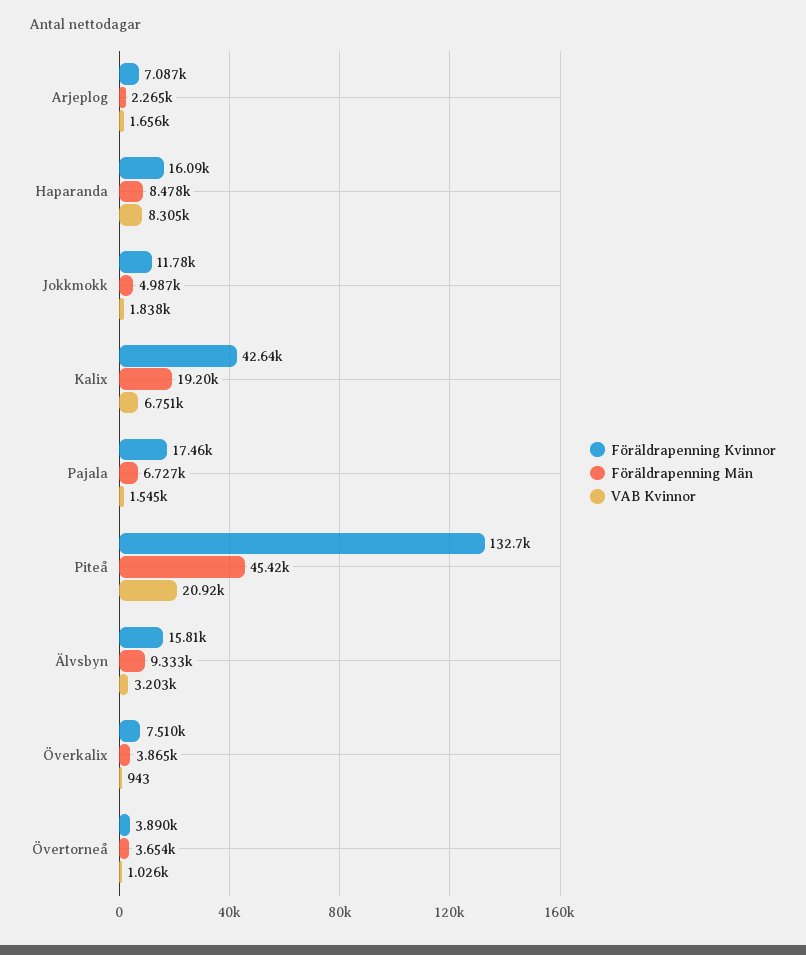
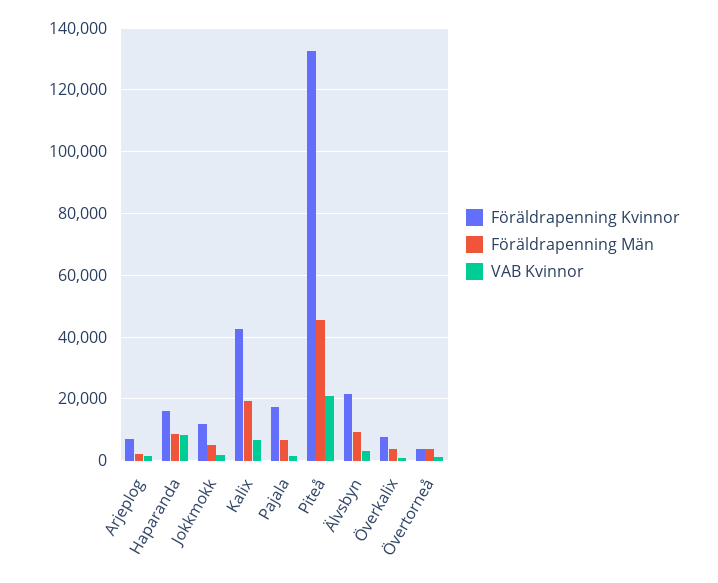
  {
    "Föräldrapenning Kvinnor": {
      "Arjeplog": 7087,
      "Haparanda": 16090,
      "Jokkmokk": 11780,
      "Kalix": 42640,
      "Pajala": 17460,
      "Piteå": 132700,
-     "Älvsbyn": 15810,
+     "Älvsbyn": 22000,
      "Överkalix": 7510,
      "Övertorneå": 3890
    },
    "Föräldrapenning Män": {
      "Arjeplog": 2265,
      "Haparanda": 8478,
      "Jokkmokk": 4987,
      "Kalix": 19200,
      "Pajala": 6727,
      "Piteå": 45420,
      "Älvsbyn": 9333,
      "Överkalix": 3865,
      "Övertorneå": 3654
    },
    "VAB Kvinnor": {
      "Arjeplog": 1656,
      "Haparanda": 8305,
      "Jokkmokk": 1838,
      "Kalix": 6751,
      "Pajala": 1545,
      "Piteå": 20920,
      "Älvsbyn": 3203,
      "Överkalix": 943,
      "Övertorneå": 1026
    }
  }

